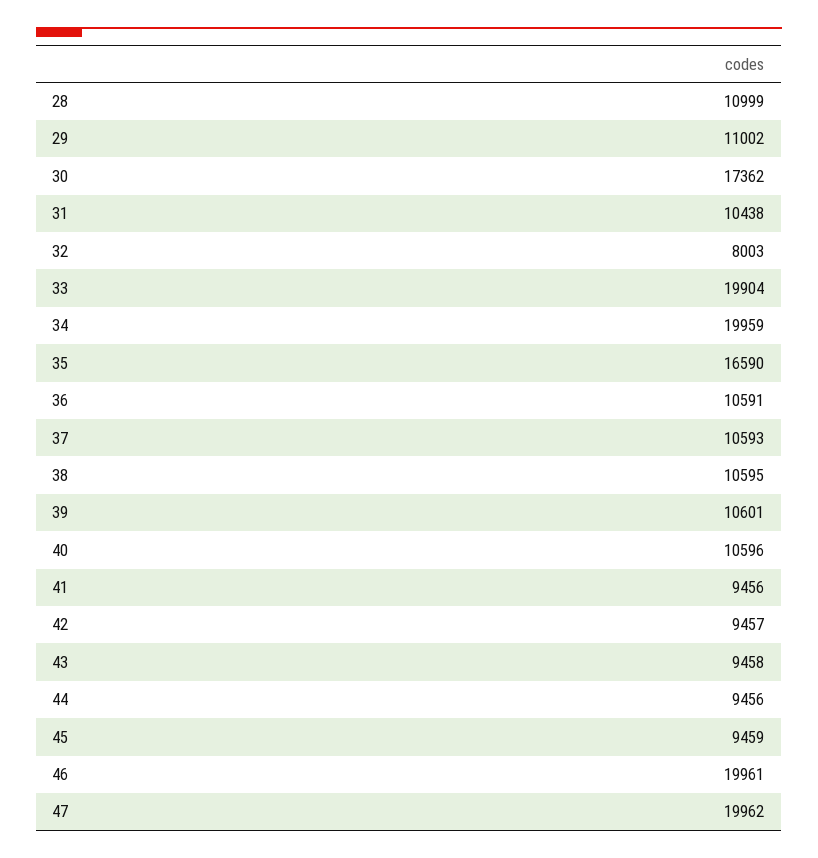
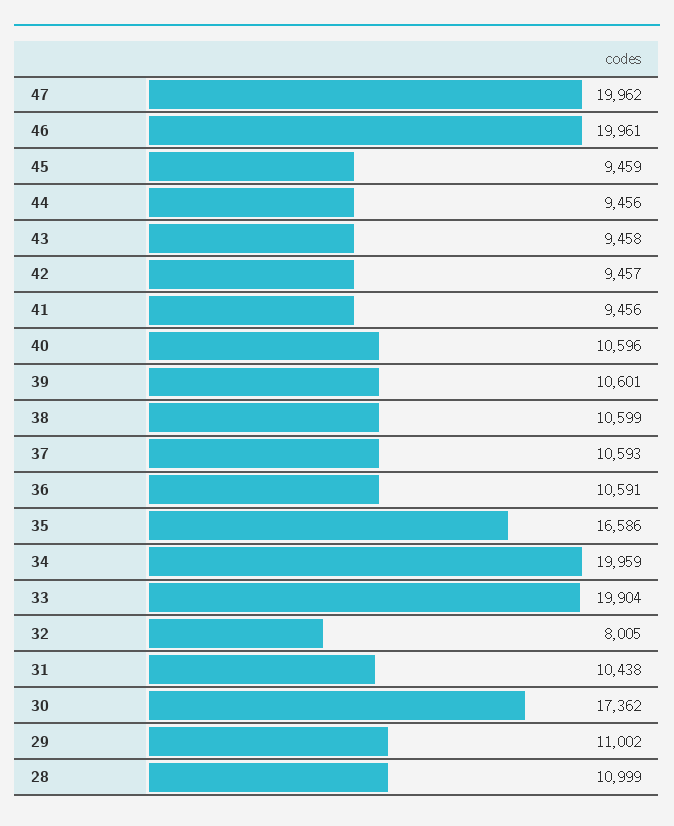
  {
    "28": 10999,
    "29": 11002,
    "30": 17362,
    "31": 10438,
-   "32": 8003,
+   "32": 8005,
    "33": 19904,
    "34": 19959,
-   "35": 16590,
+   "35": 16586,
    "36": 10591,
    "37": 10593,
-   "38": 10595,
+   "38": 10599,
    "39": 10601,
    "40": 10596,
    "41": 9456,
    "42": 9457,
    "43": 9458,
    "44": 9456,
    "45": 9459,
    "46": 19961,
    "47": 19962
  }

